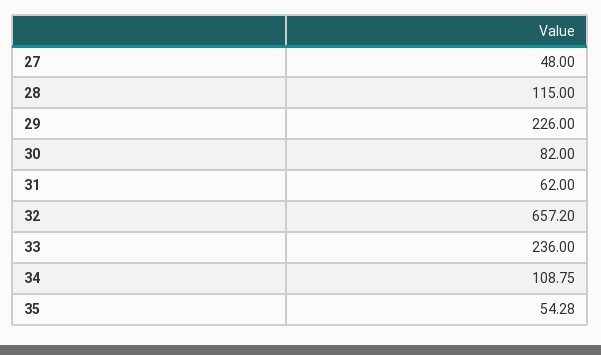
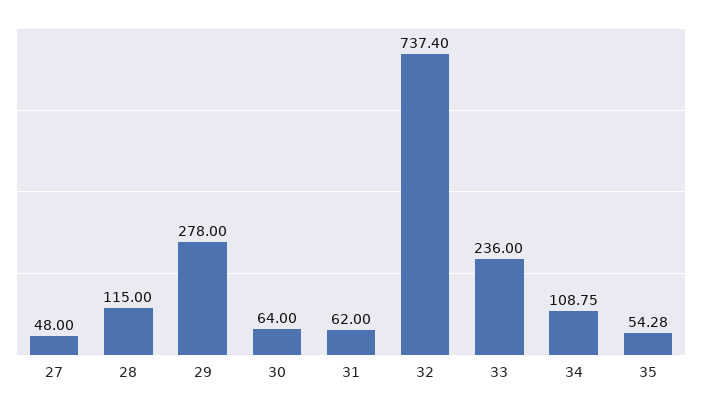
  {
    "27": 48,
    "28": 115,
-   "29": 226,
+   "29": 278,
-   "30": 82,
+   "30": 64,
    "31": 62,
-   "32": 657.2,
+   "32": 737.4,
    "33": 236,
    "34": 108.75,
    "35": 54.28
  }

